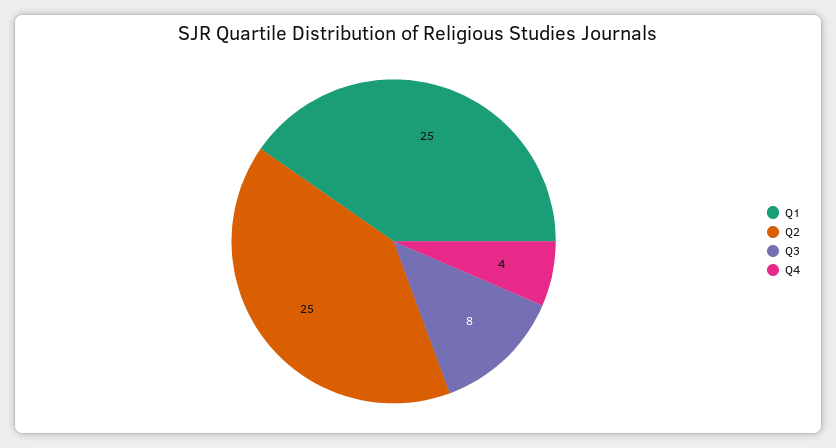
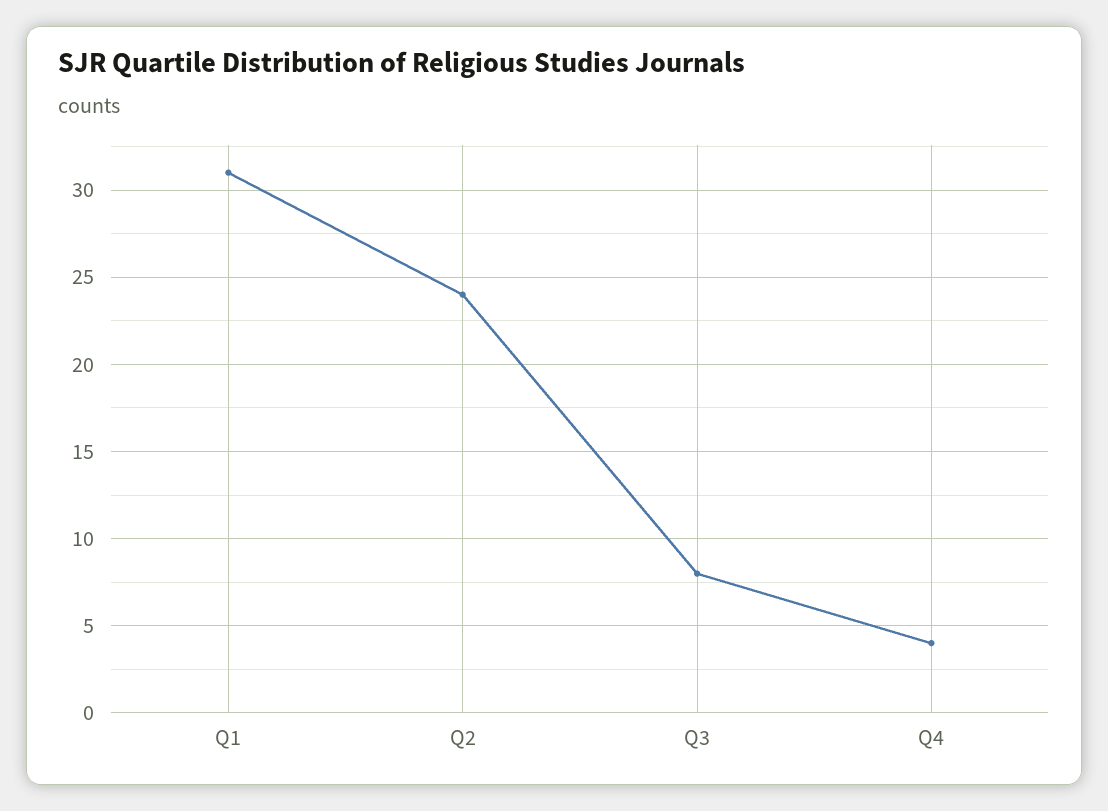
  {
-   "Q1": 25,
+   "Q1": 31,
-   "Q2": 25,
+   "Q2": 24,
    "Q3": 8,
    "Q4": 4
  }

